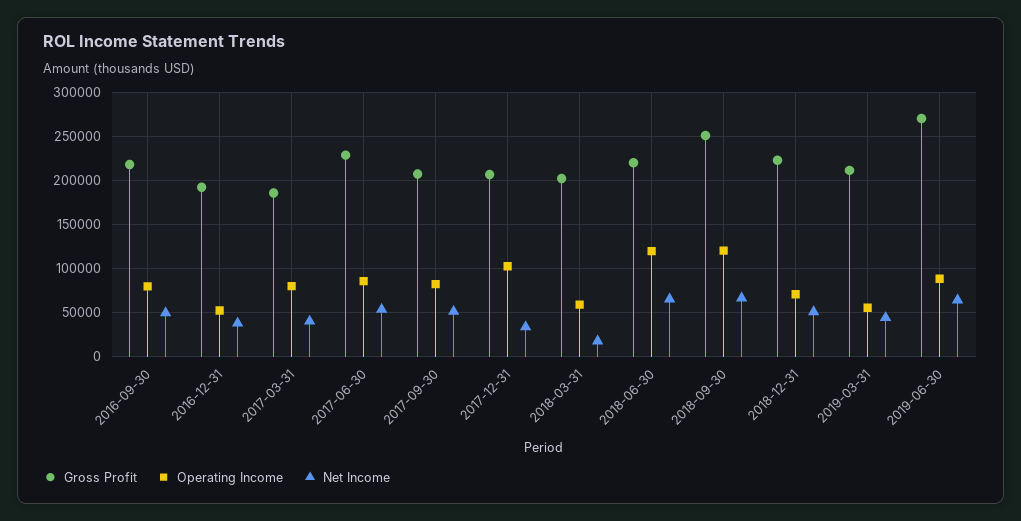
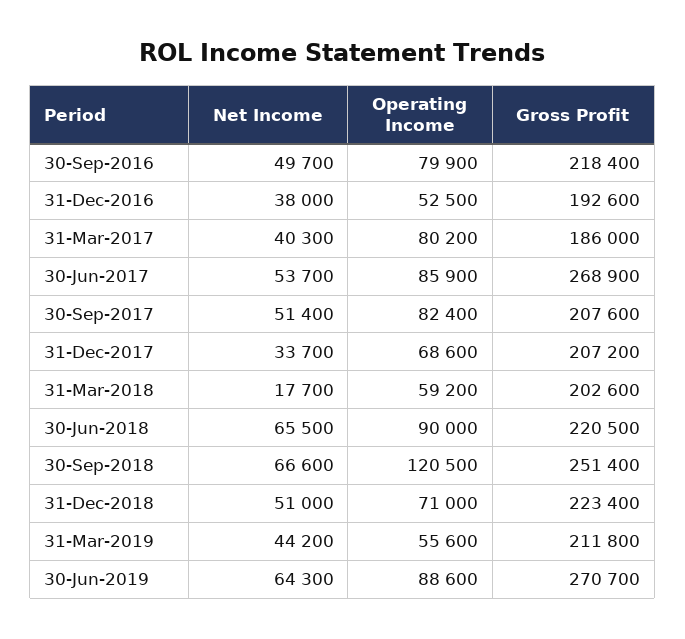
  {
    "Gross Profit": {
      "2016-09-30": 218400,
      "2016-12-31": 192600,
      "2017-03-31": 186000,
-     "2017-06-30": 230000,
+     "2017-06-30": 268900,
      "2017-09-30": 207600,
      "2017-12-31": 207200,
      "2018-03-31": 202600,
      "2018-06-30": 220500,
      "2018-09-30": 251400,
      "2018-12-31": 223400,
      "2019-03-31": 211800,
      "2019-06-30": 270700
    },
    "Operating Income": {
      "2016-09-30": 79900,
      "2016-12-31": 52500,
      "2017-03-31": 80200,
      "2017-06-30": 85900,
      "2017-09-30": 82400,
-     "2017-12-31": 100000,
+     "2017-12-31": 68600,
      "2018-03-31": 59200,
-     "2018-06-30": 120000,
+     "2018-06-30": 90000,
      "2018-09-30": 120500,
      "2018-12-31": 71000,
      "2019-03-31": 55600,
      "2019-06-30": 88600
    },
    "Net Income": {
      "2016-09-30": 49700,
      "2016-12-31": 38000,
      "2017-03-31": 40300,
      "2017-06-30": 53700,
      "2017-09-30": 51400,
      "2017-12-31": 33700,
      "2018-03-31": 17700,
      "2018-06-30": 65500,
      "2018-09-30": 66600,
      "2018-12-31": 51000,
      "2019-03-31": 44200,
      "2019-06-30": 64300
    }
  }

